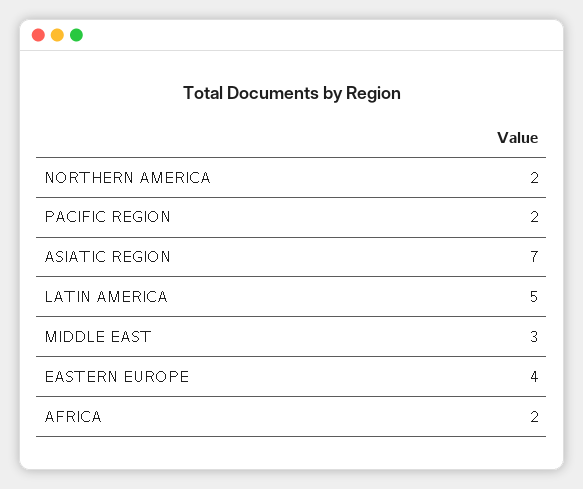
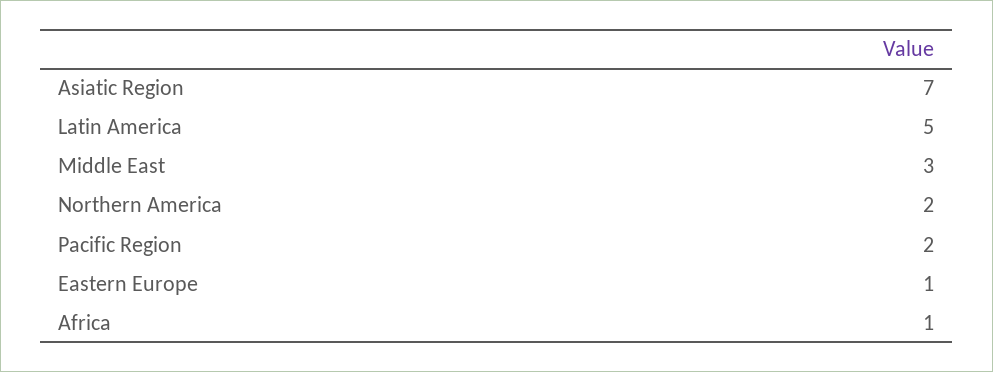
  {
    "NORTHERN AMERICA": 2,
    "PACIFIC REGION": 2,
    "ASIATIC REGION": 7,
    "LATIN AMERICA": 5,
    "MIDDLE EAST": 3,
-   "EASTERN EUROPE": 4,
+   "EASTERN EUROPE": 1,
-   "AFRICA": 2
+   "AFRICA": 1
  }

